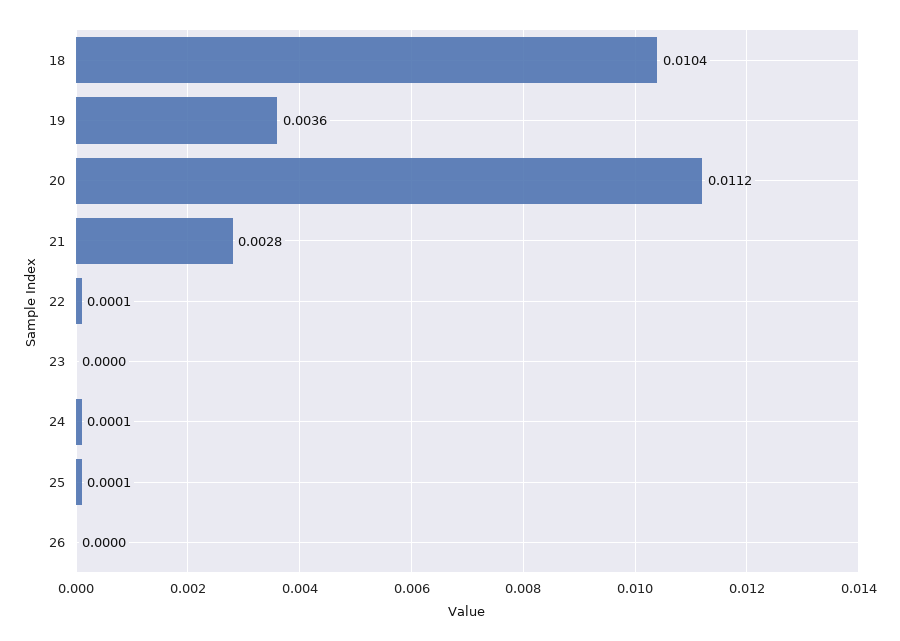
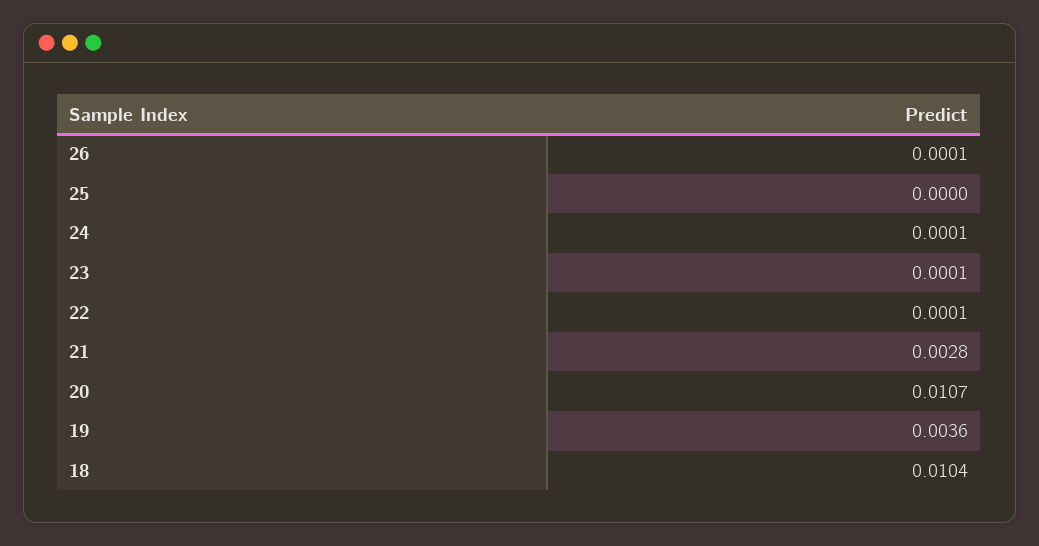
  {
    "18": 0.0104,
    "19": 0.0036,
-   "20": 0.0112,
+   "20": 0.0107,
    "21": 0.0028,
    "22": 0.0001,
-   "23": 0,
+   "23": 0.0001,
    "24": 0.0001,
-   "25": 0.0001,
+   "25": 0,
-   "26": 0
+   "26": 0.0001
  }

